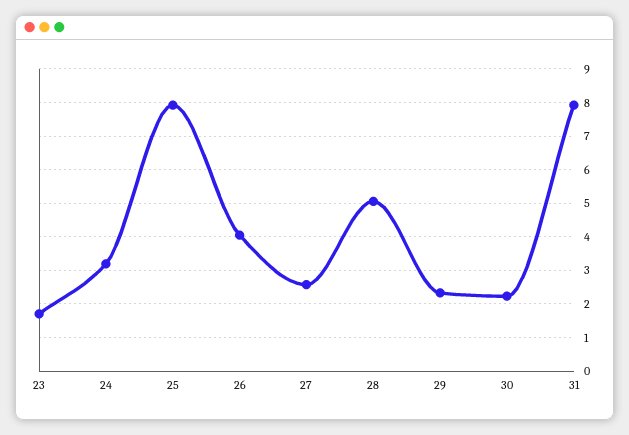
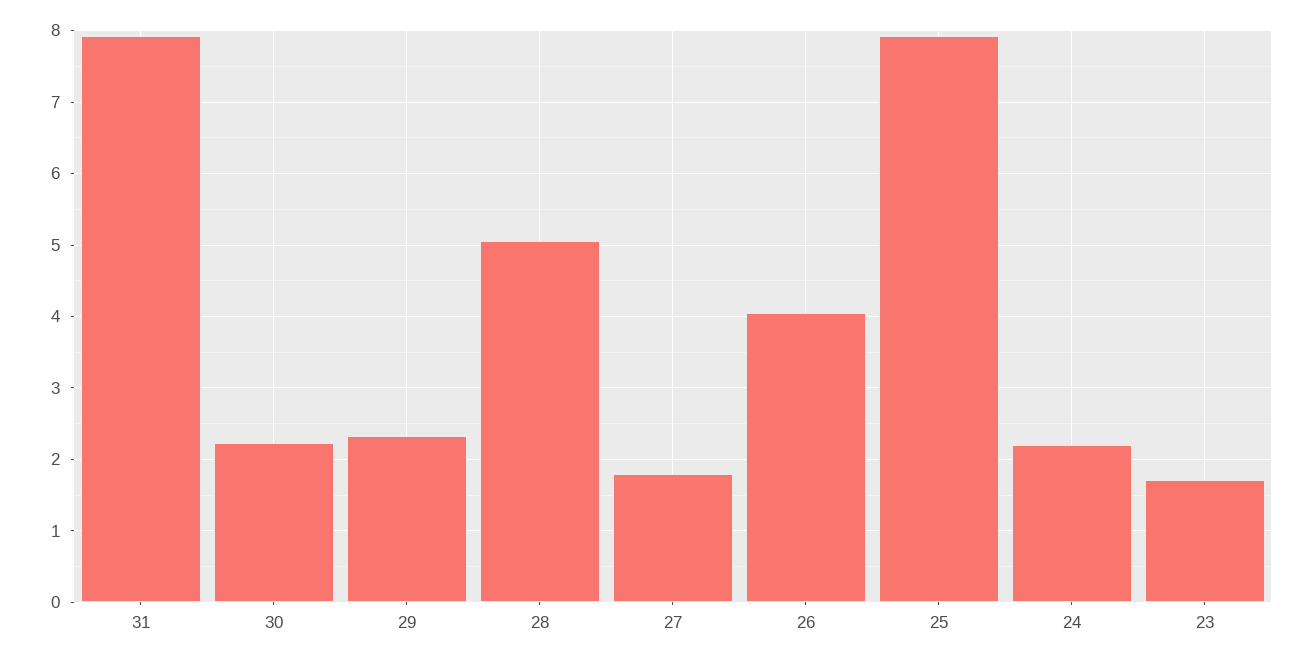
  {
    "23": 1.7,
-   "24": 3.2,
+   "24": 2.2,
    "25": 7.9,
    "26": 4,
-   "27": 2.6,
+   "27": 1.8,
    "28": 5.1,
    "29": 2.3,
    "30": 2.2,
    "31": 7.9
  }

